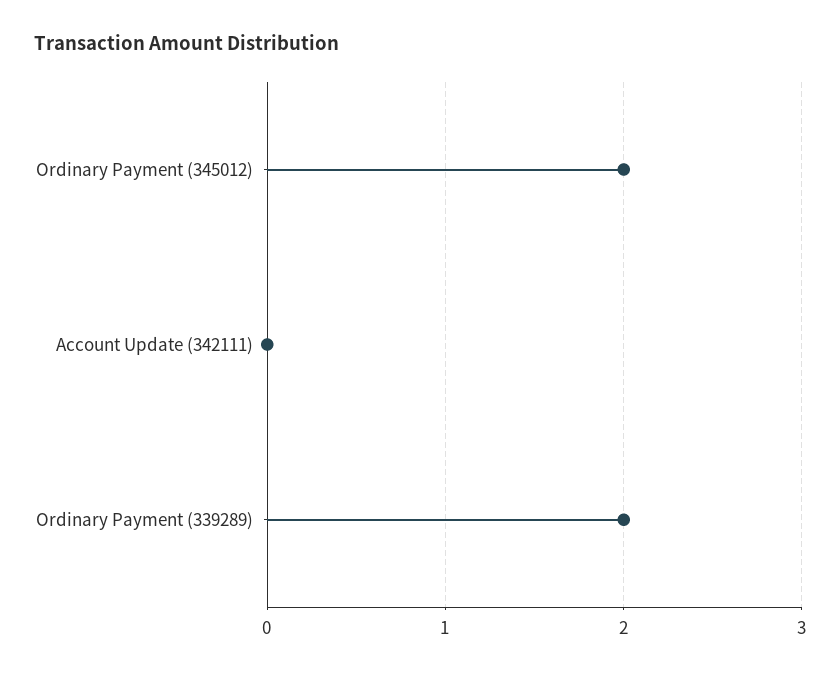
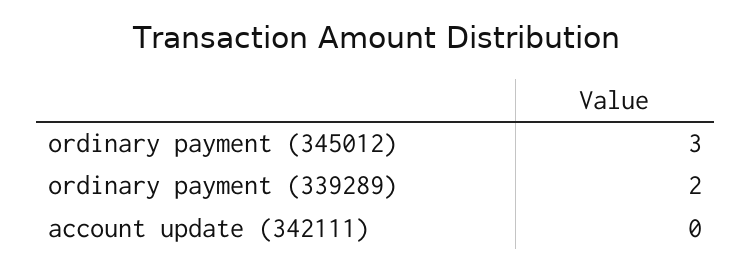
  {
-   "Ordinary Payment (345012)": 2,
+   "Ordinary Payment (345012)": 3,
    "Account Update (342111)": 0,
    "Ordinary Payment (339289)": 2
  }

